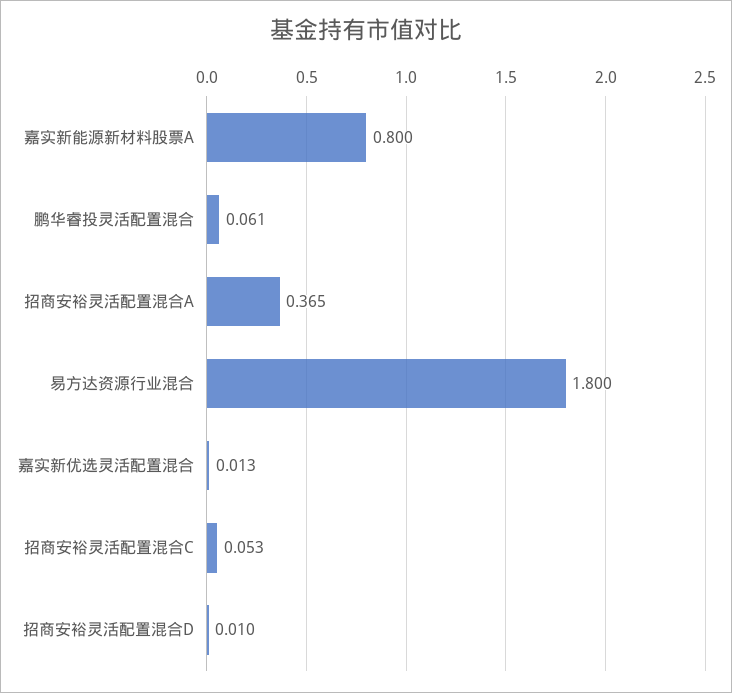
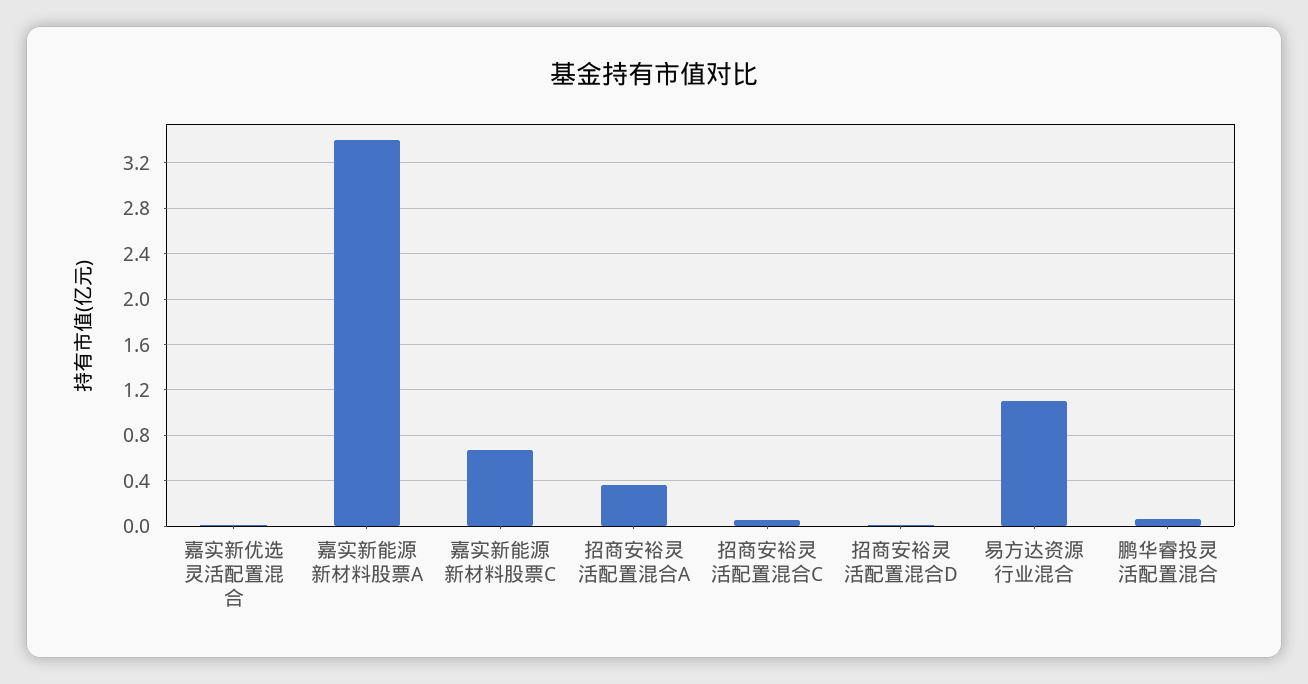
  {
-   "嘉实新能源新材料股票A": 0.8,
+   "嘉实新能源新材料股票A": 3.4,
    "鹏华睿投灵活配置混合": 0.061,
    "招商安裕灵活配置混合A": 0.365,
-   "易方达资源行业混合": 1.8,
+   "易方达资源行业混合": 1.1,
    "嘉实新优选灵活配置混合": 0.013,
    "招商安裕灵活配置混合C": 0.053,
-   "招商安裕灵活配置混合D": 0.01
+   "招商安裕灵活配置混合D": 0.01,
+   "嘉实新能源新材料股票C": 0.7
  }

